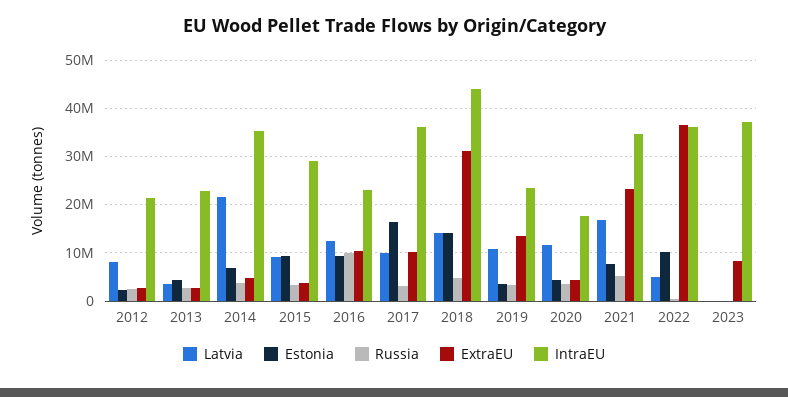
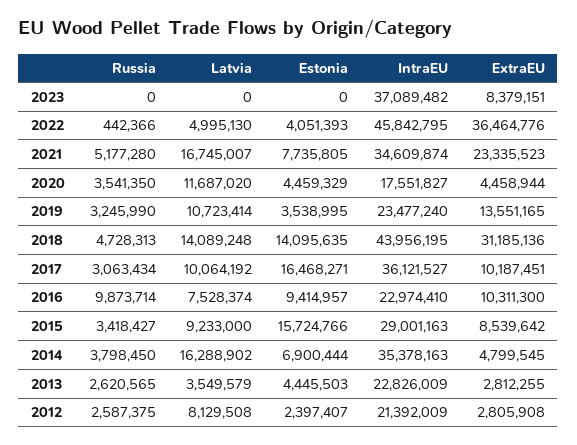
  {
    "Latvia": {
      "2012": 8129508,
      "2013": 3549579,
-     "2014": 22000000,
+     "2014": 16288902,
      "2015": 9233000,
-     "2016": 12000000,
+     "2016": 7528374,
      "2017": 10064192,
      "2018": 14089248,
      "2019": 10723414,
      "2020": 11687020,
      "2021": 16745007,
      "2022": 4995130,
      "2023": 0
    },
    "Estonia": {
      "2012": 2397407,
      "2013": 4445503,
      "2014": 6900444,
-     "2015": 10000000,
+     "2015": 15724766,
      "2016": 9414957,
      "2017": 16468271,
      "2018": 14095635,
      "2019": 3538995,
      "2020": 4459329,
      "2021": 7735805,
-     "2022": 10000000,
+     "2022": 4051393,
      "2023": 0
    },
    "Russia": {
      "2012": 2587375,
      "2013": 2620565,
      "2014": 3798450,
      "2015": 3418427,
      "2016": 9873714,
      "2017": 3063434,
      "2018": 4728313,
      "2019": 3245990,
      "2020": 3541350,
      "2021": 5177280,
      "2022": 442366,
      "2023": 0
    },
    "ExtraEU": {
      "2012": 2805908,
      "2013": 2812255,
      "2014": 4799545,
-     "2015": 4000000,
+     "2015": 8539642,
      "2016": 10311300,
      "2017": 10187451,
      "2018": 31185136,
      "2019": 13551165,
      "2020": 4458944,
      "2021": 23335523,
      "2022": 36464776,
      "2023": 8379151
    },
    "IntraEU": {
      "2012": 21392009,
      "2013": 22826009,
      "2014": 35378163,
      "2015": 29001163,
      "2016": 22974410,
      "2017": 36121527,
      "2018": 43956195,
      "2019": 23477240,
      "2020": 17551827,
      "2021": 34609874,
-     "2022": 36000000,
+     "2022": 45842795,
      "2023": 37089482
    }
  }

